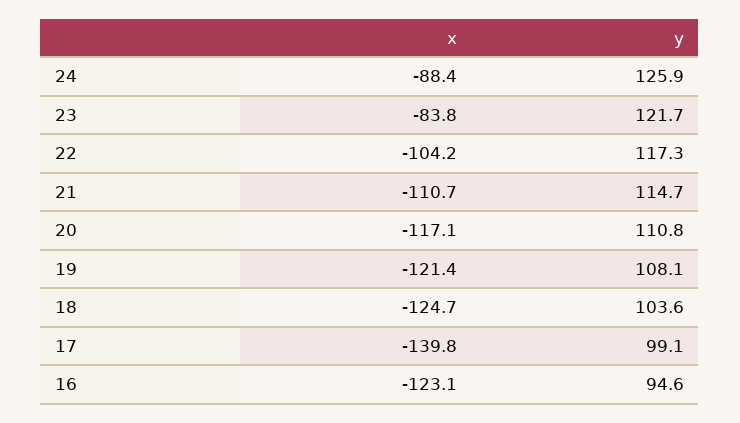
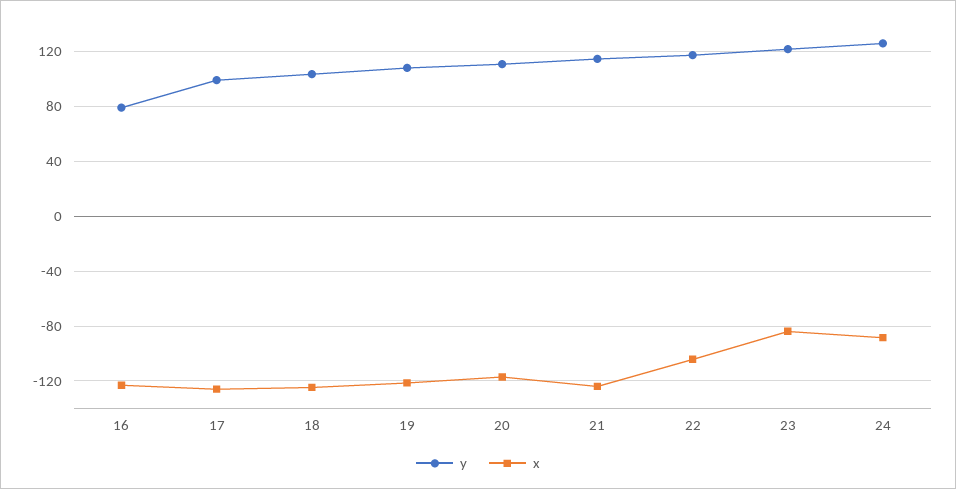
  {
    "x": {
      "24": -88.4,
      "23": -83.8,
      "22": -104.2,
-     "21": -110.7,
+     "21": -125,
      "20": -117.1,
      "19": -121.4,
      "18": -124.7,
-     "17": -139.8,
+     "17": -125,
      "16": -123.1
    },
    "y": {
      "24": 125.9,
      "23": 121.7,
      "22": 117.3,
      "21": 114.7,
      "20": 110.8,
      "19": 108.1,
      "18": 103.6,
      "17": 99.1,
-     "16": 94.6
+     "16": 80
    }
  }

